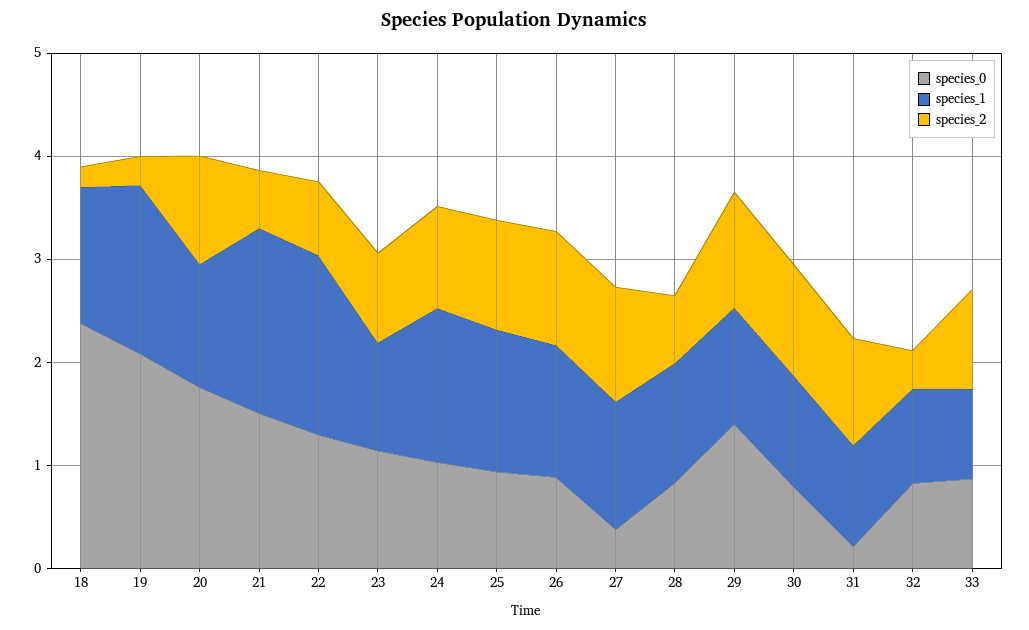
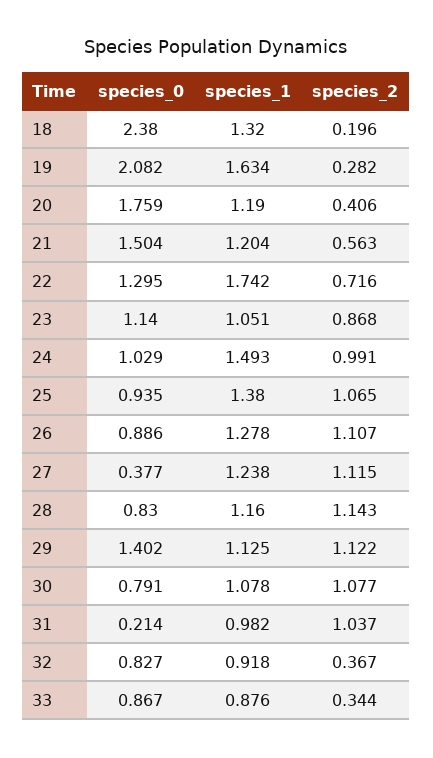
  {
    "species_0": {
      "18": 2.38,
      "19": 2.082,
      "20": 1.759,
      "21": 1.504,
      "22": 1.295,
      "23": 1.14,
      "24": 1.029,
      "25": 0.935,
      "26": 0.886,
      "27": 0.377,
      "28": 0.83,
      "29": 1.402,
      "30": 0.791,
      "31": 0.214,
      "32": 0.827,
      "33": 0.867
    },
    "species_1": {
      "18": 1.32,
      "19": 1.634,
      "20": 1.19,
-     "21": 1.8,
+     "21": 1.204,
      "22": 1.742,
      "23": 1.051,
      "24": 1.493,
      "25": 1.38,
      "26": 1.278,
      "27": 1.238,
      "28": 1.16,
      "29": 1.125,
      "30": 1.078,
      "31": 0.982,
      "32": 0.918,
      "33": 0.876
    },
    "species_2": {
      "18": 0.196,
      "19": 0.282,
-     "20": 1,
+     "20": 0.406,
      "21": 0.563,
      "22": 0.716,
      "23": 0.868,
      "24": 0.991,
      "25": 1.065,
      "26": 1.107,
      "27": 1.115,
-     "28": 0.6,
+     "28": 1.143,
      "29": 1.122,
      "30": 1.077,
      "31": 1.037,
      "32": 0.367,
-     "33": 1
+     "33": 0.344
    }
  }

